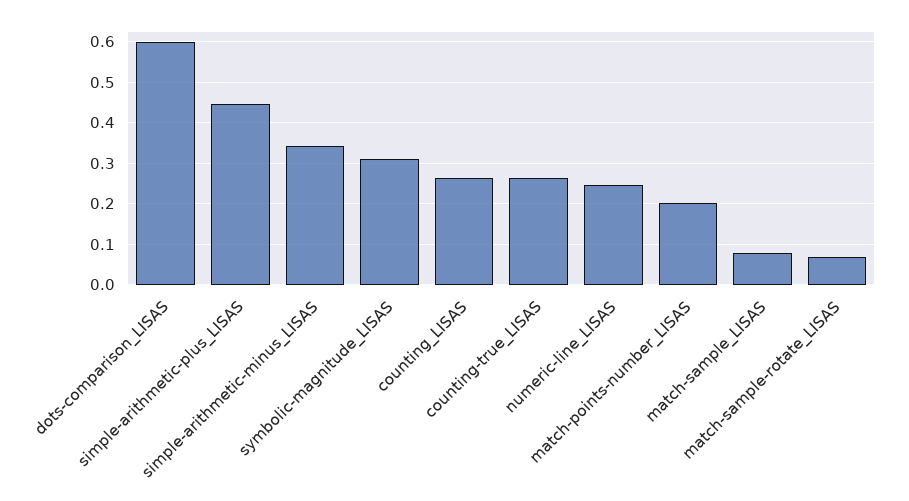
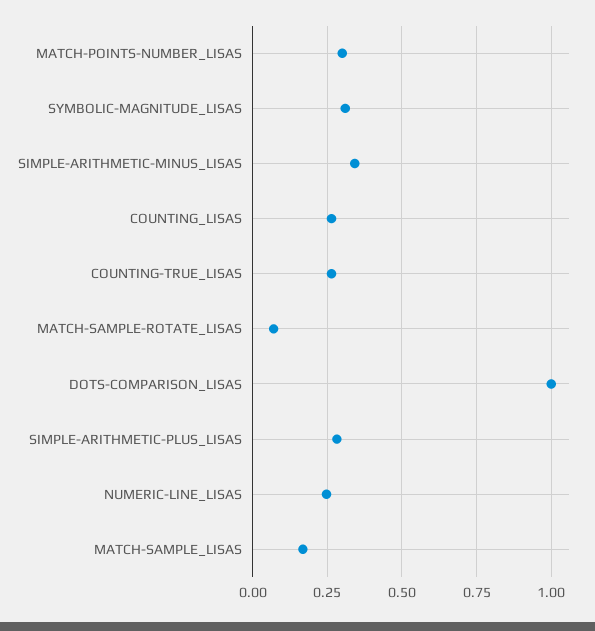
  {
-   "dots-comparison_LISAS": 0.6,
+   "dots-comparison_LISAS": 1,
-   "simple-arithmetic-plus_LISAS": 0.44,
+   "simple-arithmetic-plus_LISAS": 0.275,
    "simple-arithmetic-minus_LISAS": 0.34,
    "symbolic-magnitude_LISAS": 0.32,
    "counting_LISAS": 0.26,
    "counting-true_LISAS": 0.26,
    "numeric-line_LISAS": 0.24,
-   "match-points-number_LISAS": 0.2,
+   "match-points-number_LISAS": 0.3,
-   "match-sample_LISAS": 0.08,
+   "match-sample_LISAS": 0.175,
    "match-sample-rotate_LISAS": 0.08
  }

